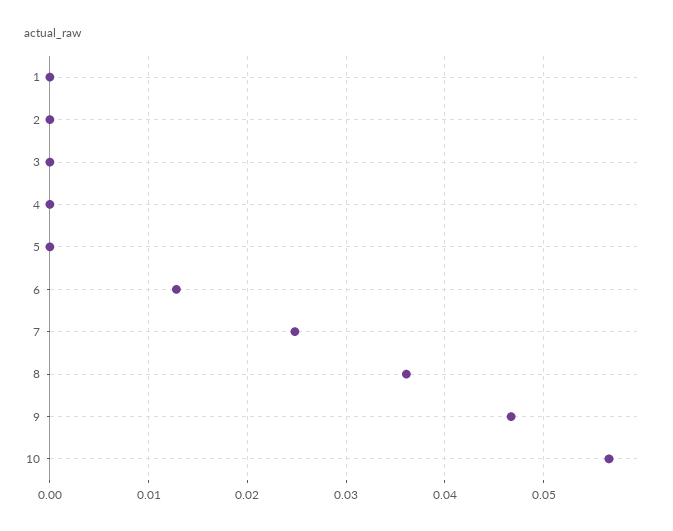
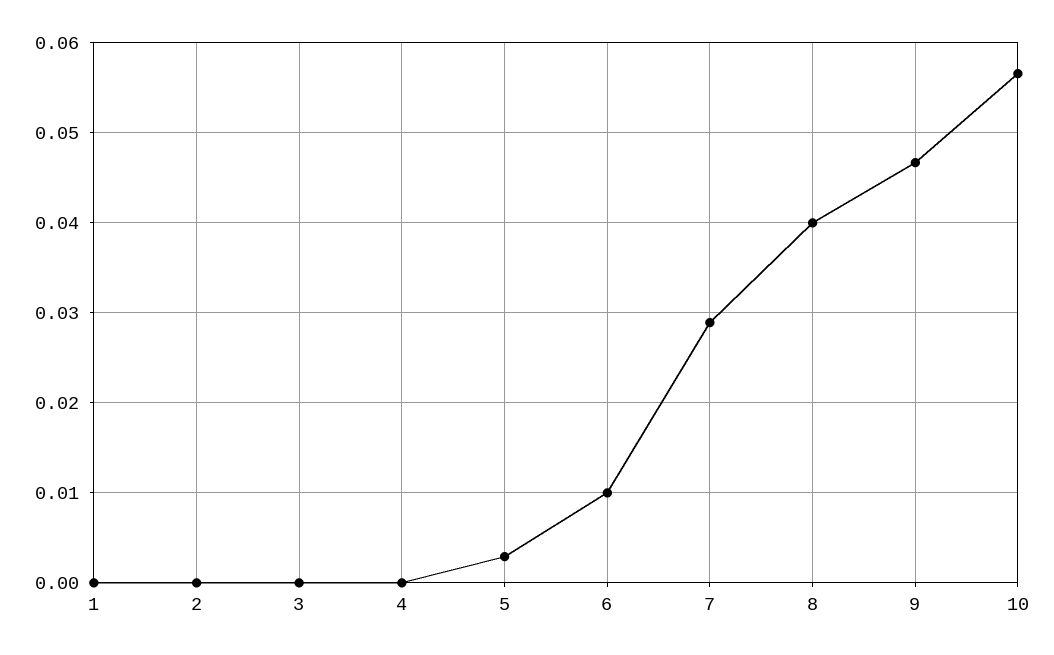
  {
    "1": 0,
    "2": 0,
    "3": 0,
    "4": 0,
-   "5": 0,
+   "5": 0.003,
-   "6": 0.013,
+   "6": 0.01,
-   "7": 0.025,
+   "7": 0.029,
-   "8": 0.036,
+   "8": 0.04,
    "9": 0.047,
    "10": 0.057
  }

